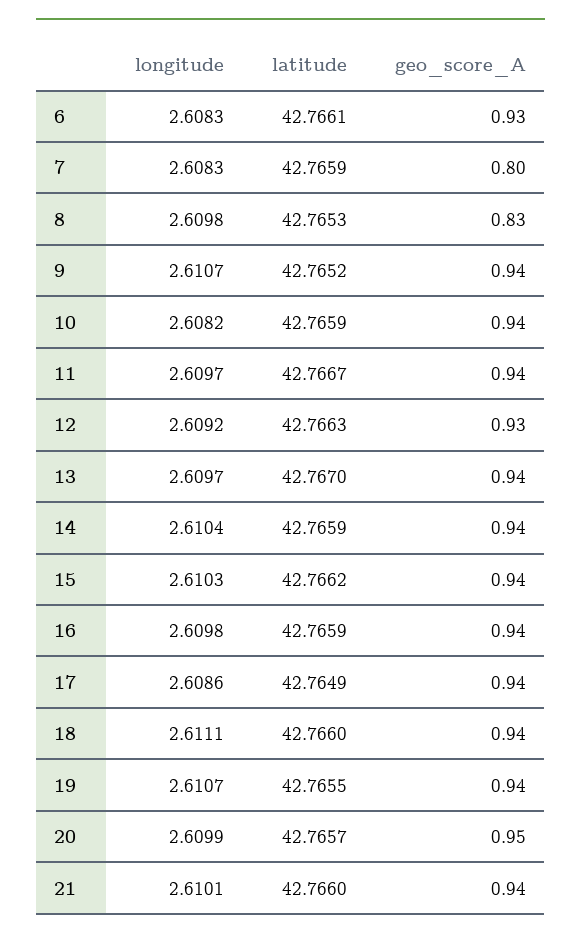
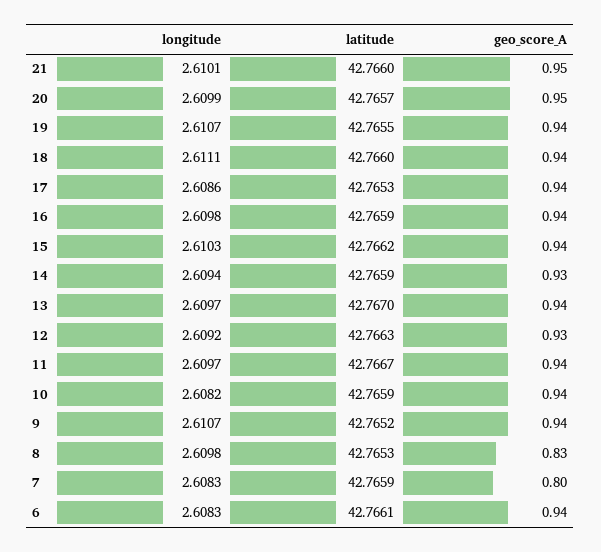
  {
    "longitude": {
      "6": 2.6083,
      "7": 2.6083,
      "8": 2.6098,
      "9": 2.6107,
      "10": 2.6082,
      "11": 2.6097,
      "12": 2.6092,
      "13": 2.6097,
-     "14": 2.6104,
+     "14": 2.6094,
      "15": 2.6103,
      "16": 2.6098,
      "17": 2.6086,
      "18": 2.6111,
      "19": 2.6107,
      "20": 2.6099,
      "21": 2.6101
    },
    "latitude": {
      "6": 42.7661,
      "7": 42.7659,
      "8": 42.7653,
      "9": 42.7652,
      "10": 42.7659,
      "11": 42.7667,
      "12": 42.7663,
      "13": 42.767,
      "14": 42.7659,
      "15": 42.7662,
      "16": 42.7659,
-     "17": 42.7649,
+     "17": 42.7653,
      "18": 42.766,
      "19": 42.7655,
      "20": 42.7657,
      "21": 42.766
    },
    "geo_score_A": {
-     "6": 0.93,
+     "6": 0.94,
      "7": 0.8,
      "8": 0.83,
      "9": 0.94,
      "10": 0.94,
      "11": 0.94,
      "12": 0.93,
      "13": 0.94,
-     "14": 0.94,
+     "14": 0.93,
      "15": 0.94,
      "16": 0.94,
      "17": 0.94,
      "18": 0.94,
      "19": 0.94,
      "20": 0.95,
-     "21": 0.94
+     "21": 0.95
    }
  }

